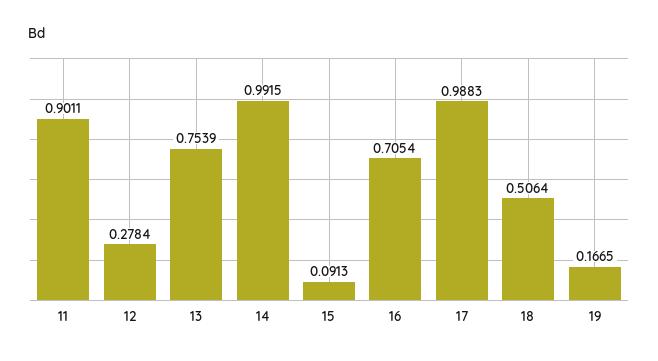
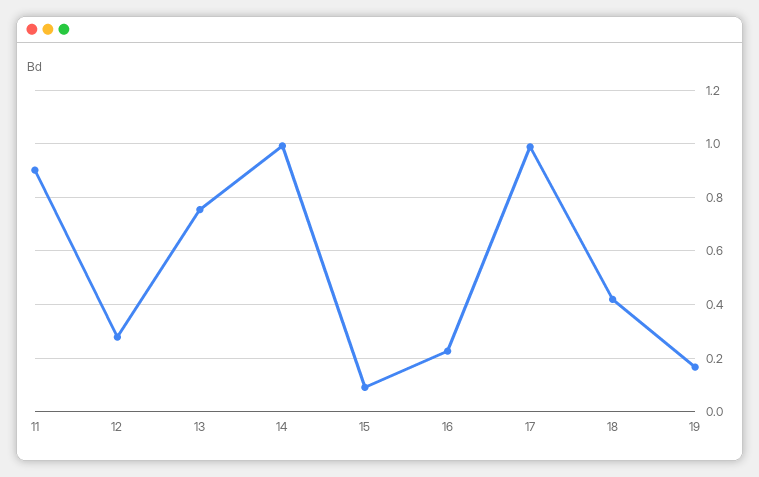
  {
    "11": 0.9011,
    "12": 0.2784,
    "13": 0.7539,
    "14": 0.9915,
    "15": 0.0913,
-   "16": 0.7054,
+   "16": 0.225,
    "17": 0.9883,
-   "18": 0.5064,
+   "18": 0.425,
    "19": 0.1665
  }

